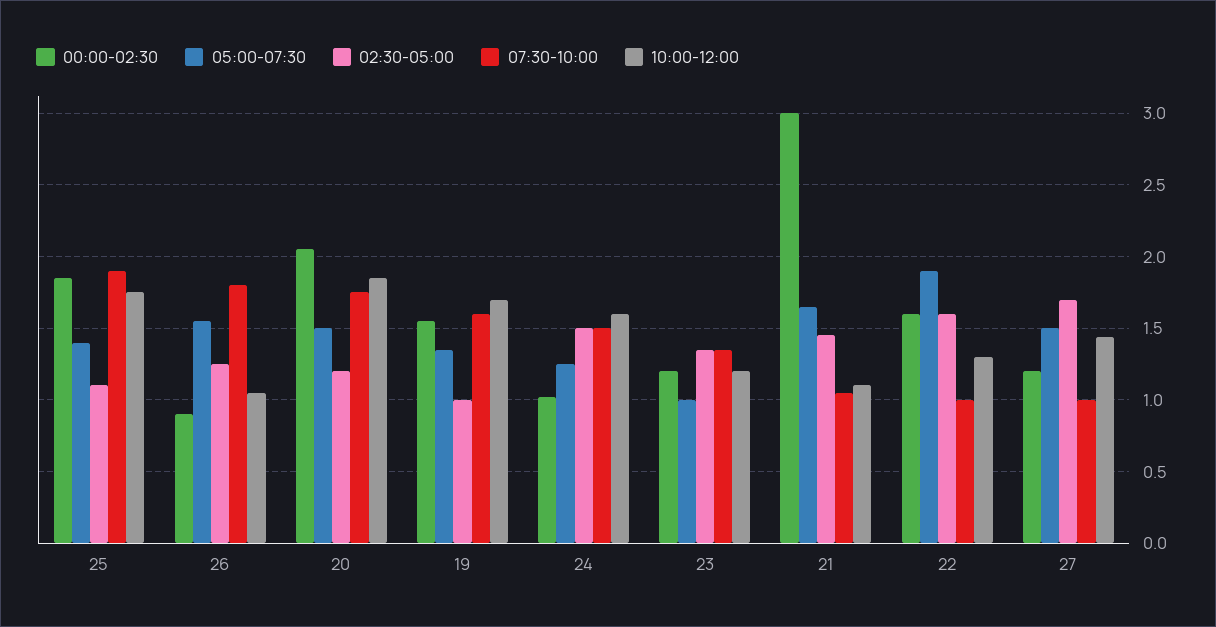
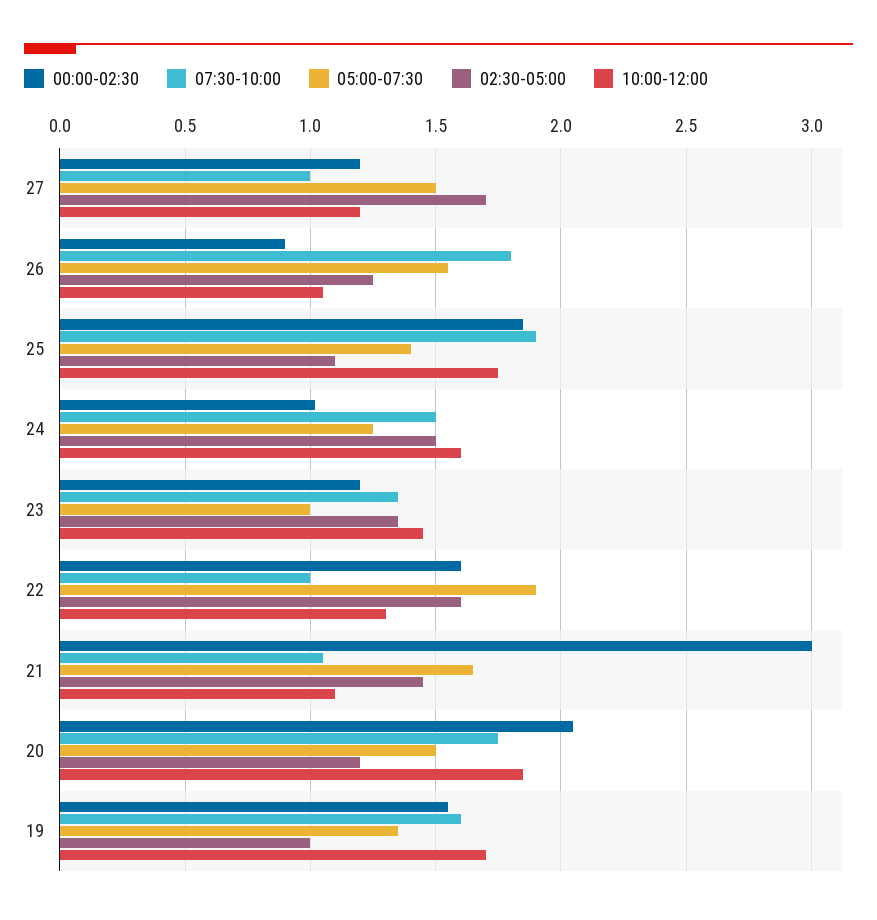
  {
    "00:00-02:30": {
      "25": 1.85,
      "26": 0.9,
      "20": 2.05,
      "19": 1.55,
      "24": 1,
      "23": 1.2,
      "21": 3,
      "22": 1.6,
      "27": 1.2
    },
    "05:00-07:30": {
      "25": 1.4,
      "26": 1.55,
      "20": 1.5,
      "19": 1.35,
      "24": 1.25,
      "23": 1,
      "21": 1.65,
      "22": 1.9,
      "27": 1.5
    },
    "02:30-05:00": {
      "25": 1.1,
      "26": 1.25,
      "20": 1.2,
      "19": 1,
      "24": 1.5,
      "23": 1.35,
      "21": 1.45,
      "22": 1.6,
      "27": 1.7
    },
    "07:30-10:00": {
      "25": 1.9,
      "26": 1.8,
      "20": 1.75,
      "19": 1.6,
      "24": 1.5,
      "23": 1.35,
      "21": 1.05,
      "22": 1,
      "27": 1
    },
    "10:00-12:00": {
      "25": 1.75,
      "26": 1.05,
      "20": 1.85,
      "19": 1.7,
      "24": 1.6,
-     "23": 1.2,
+     "23": 1.45,
      "21": 1.1,
      "22": 1.3,
-     "27": 1.45
+     "27": 1.2
    }
  }

